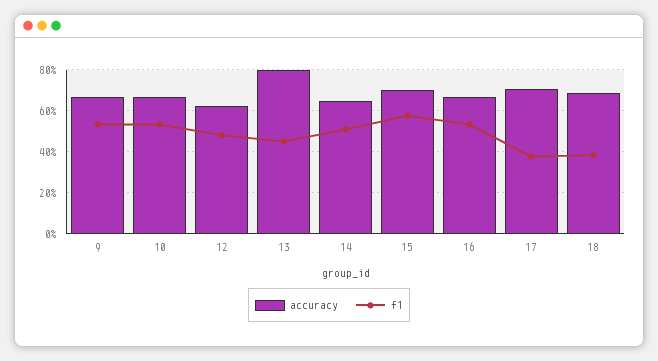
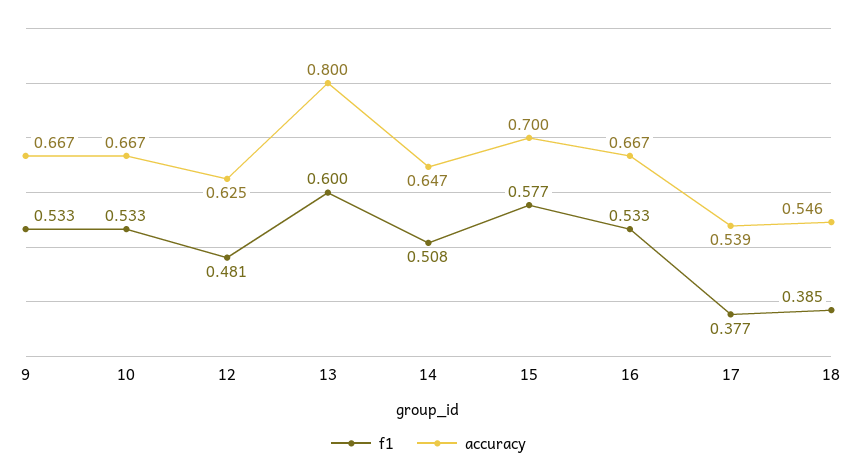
  {
    "accuracy": {
      "9": 0.667,
      "10": 0.667,
      "12": 0.625,
      "13": 0.8,
      "14": 0.647,
      "15": 0.7,
      "16": 0.667,
-     "17": 0.7,
+     "17": 0.539,
-     "18": 0.7
+     "18": 0.546
    },
    "f1": {
      "9": 0.533,
      "10": 0.533,
      "12": 0.481,
-     "13": 0.45,
+     "13": 0.6,
      "14": 0.508,
      "15": 0.577,
      "16": 0.533,
      "17": 0.377,
      "18": 0.385
    }
  }

